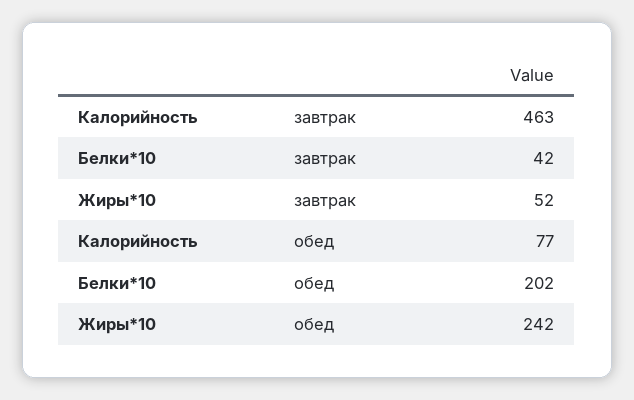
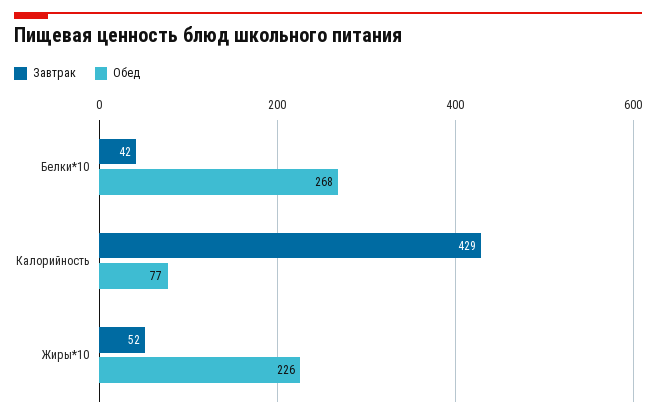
  {
    "завтрак": {
-     "Калорийность": 463,
+     "Калорийность": 429,
      "Белки*10": 42,
      "Жиры*10": 52
    },
    "обед": {
      "Калорийность": 77,
-     "Белки*10": 202,
+     "Белки*10": 268,
-     "Жиры*10": 242
+     "Жиры*10": 226
    }
  }

